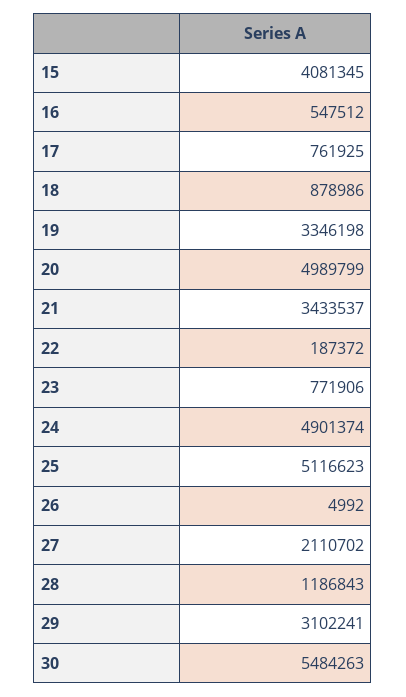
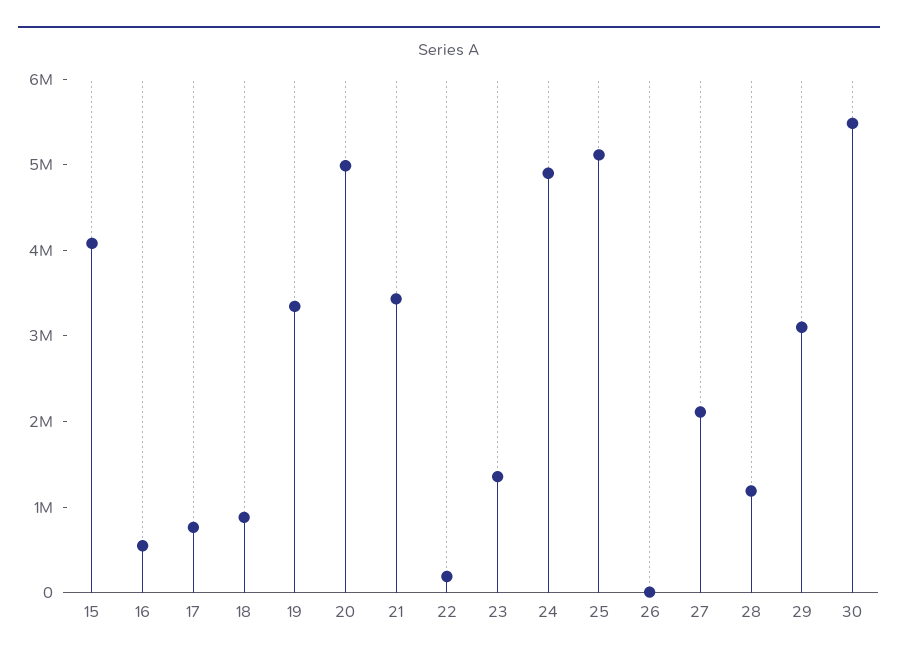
  {
    "15": 4081345,
    "16": 547512,
    "17": 761925,
    "18": 878986,
    "19": 3346198,
    "20": 4989799,
    "21": 3433537,
    "22": 187372,
-   "23": 771906,
+   "23": 1400000,
    "24": 4901374,
    "25": 5116623,
    "26": 4992,
    "27": 2110702,
    "28": 1186843,
    "29": 3102241,
    "30": 5484263
  }

